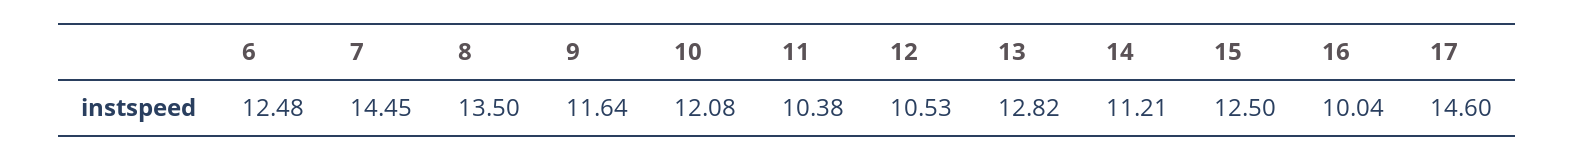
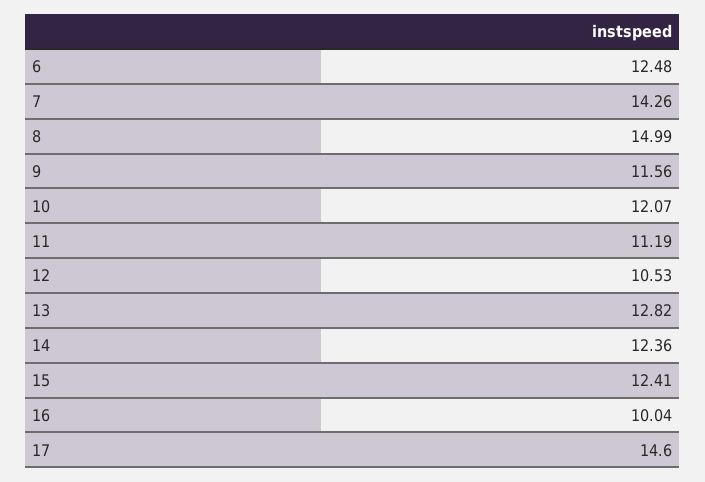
  {
    "6": 12.48,
-   "7": 14.45,
+   "7": 14.26,
-   "8": 13.5,
+   "8": 14.99,
-   "9": 11.64,
+   "9": 11.56,
-   "10": 12.08,
+   "10": 12.07,
-   "11": 10.38,
+   "11": 11.19,
    "12": 10.53,
    "13": 12.82,
-   "14": 11.21,
+   "14": 12.36,
-   "15": 12.5,
+   "15": 12.41,
    "16": 10.04,
    "17": 14.6
  }

